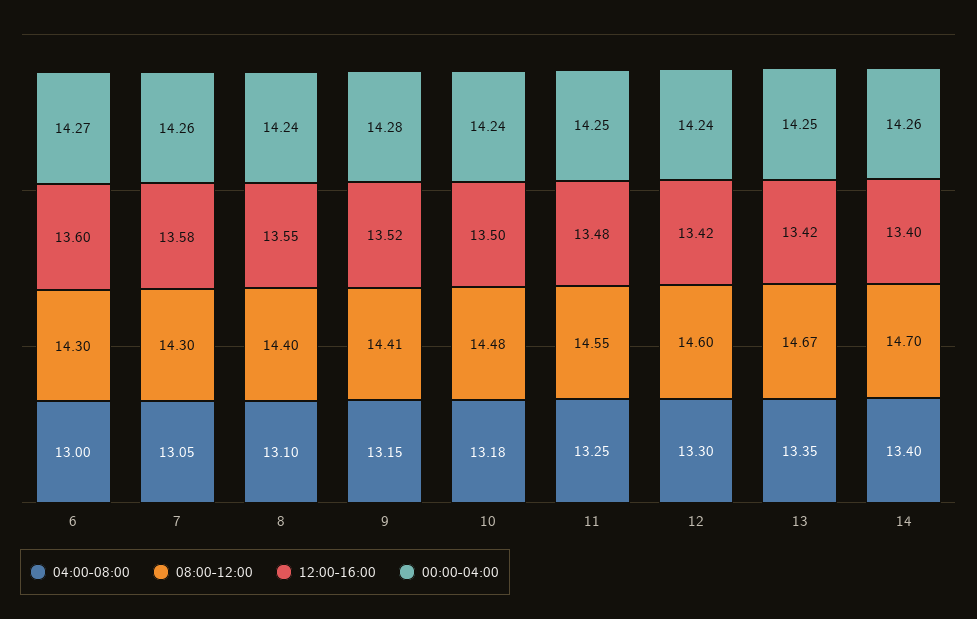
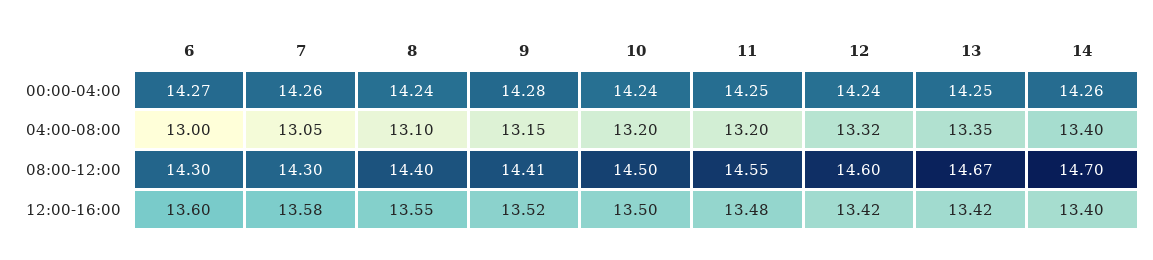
  {
    "04:00-08:00": {
      "6": 13,
      "7": 13.05,
      "8": 13.1,
      "9": 13.15,
-     "10": 13.18,
+     "10": 13.2,
-     "11": 13.25,
+     "11": 13.2,
-     "12": 13.3,
+     "12": 13.32,
      "13": 13.35,
      "14": 13.4
    },
    "08:00-12:00": {
      "6": 14.3,
      "7": 14.3,
      "8": 14.4,
      "9": 14.41,
-     "10": 14.48,
+     "10": 14.5,
      "11": 14.55,
      "12": 14.6,
      "13": 14.67,
      "14": 14.7
    },
    "12:00-16:00": {
      "6": 13.6,
      "7": 13.58,
      "8": 13.55,
      "9": 13.52,
      "10": 13.5,
      "11": 13.48,
      "12": 13.42,
      "13": 13.42,
      "14": 13.4
    },
    "00:00-04:00": {
      "6": 14.27,
      "7": 14.26,
      "8": 14.24,
      "9": 14.28,
      "10": 14.24,
      "11": 14.25,
      "12": 14.24,
      "13": 14.25,
      "14": 14.26
    }
  }

